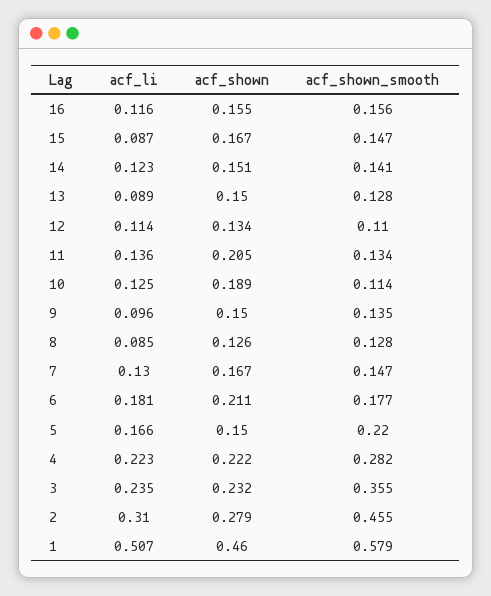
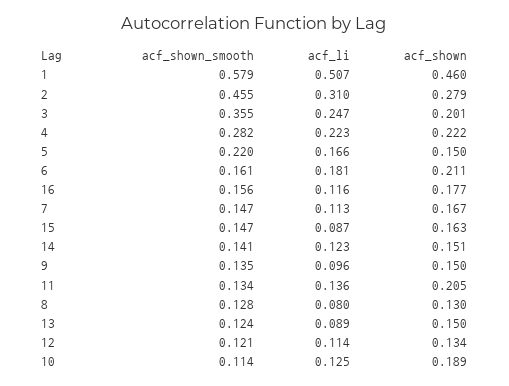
  {
    "acf_li": {
      "16": 0.116,
      "15": 0.087,
      "14": 0.123,
      "13": 0.089,
      "12": 0.114,
      "11": 0.136,
      "10": 0.125,
      "9": 0.096,
-     "8": 0.085,
+     "8": 0.08,
-     "7": 0.13,
+     "7": 0.113,
      "6": 0.181,
      "5": 0.166,
      "4": 0.223,
-     "3": 0.235,
+     "3": 0.247,
      "2": 0.31,
      "1": 0.507
    },
    "acf_shown": {
-     "16": 0.155,
+     "16": 0.177,
-     "15": 0.167,
+     "15": 0.163,
      "14": 0.151,
      "13": 0.15,
      "12": 0.134,
      "11": 0.205,
      "10": 0.189,
      "9": 0.15,
-     "8": 0.126,
+     "8": 0.13,
      "7": 0.167,
      "6": 0.211,
      "5": 0.15,
      "4": 0.222,
-     "3": 0.232,
+     "3": 0.201,
      "2": 0.279,
      "1": 0.46
    },
    "acf_shown_smooth": {
      "16": 0.156,
      "15": 0.147,
      "14": 0.141,
-     "13": 0.128,
+     "13": 0.124,
-     "12": 0.11,
+     "12": 0.121,
      "11": 0.134,
      "10": 0.114,
      "9": 0.135,
      "8": 0.128,
      "7": 0.147,
-     "6": 0.177,
+     "6": 0.161,
      "5": 0.22,
      "4": 0.282,
      "3": 0.355,
      "2": 0.455,
      "1": 0.579
    }
  }

